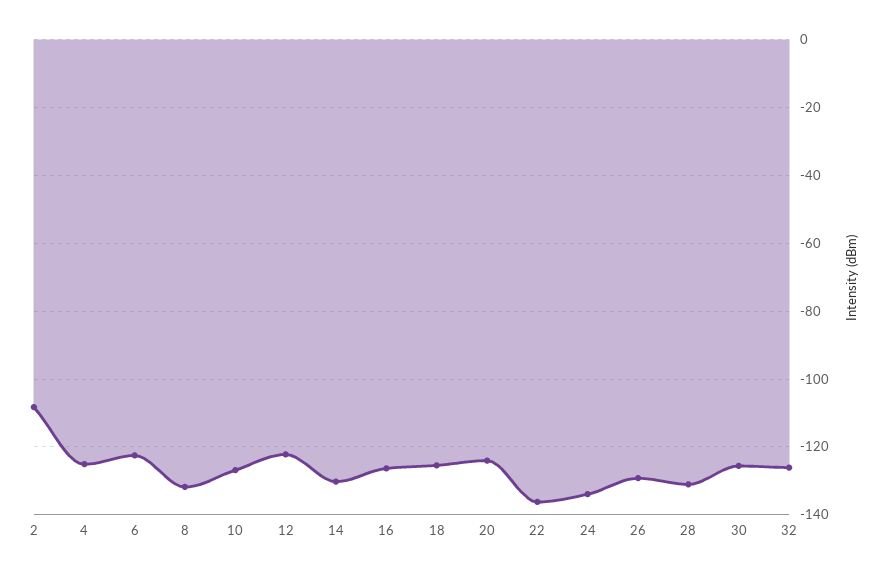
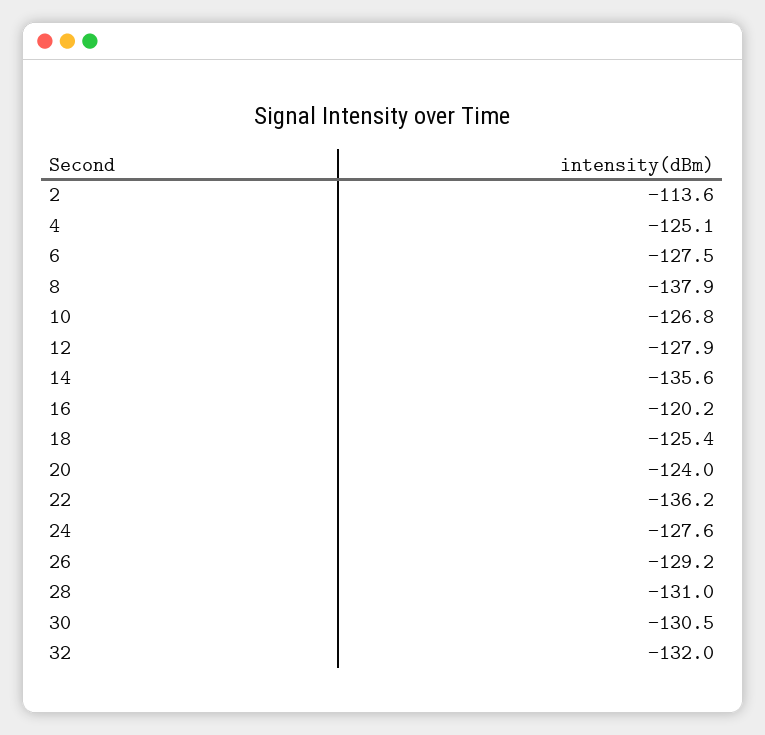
  {
-   "2": -108,
+   "2": -113.6,
    "4": -125.1,
-   "6": -122,
+   "6": -127.5,
-   "8": -132,
+   "8": -137.9,
    "10": -126.8,
-   "12": -122,
+   "12": -127.9,
-   "14": -130,
+   "14": -135.6,
-   "16": -126,
+   "16": -120.2,
    "18": -125.4,
    "20": -124,
    "22": -136.2,
-   "24": -134,
+   "24": -127.6,
    "26": -129.2,
    "28": -131,
-   "30": -126,
+   "30": -130.5,
-   "32": -126
+   "32": -132
  }

